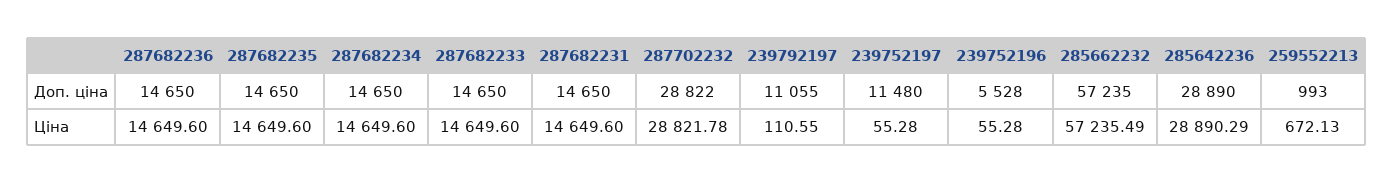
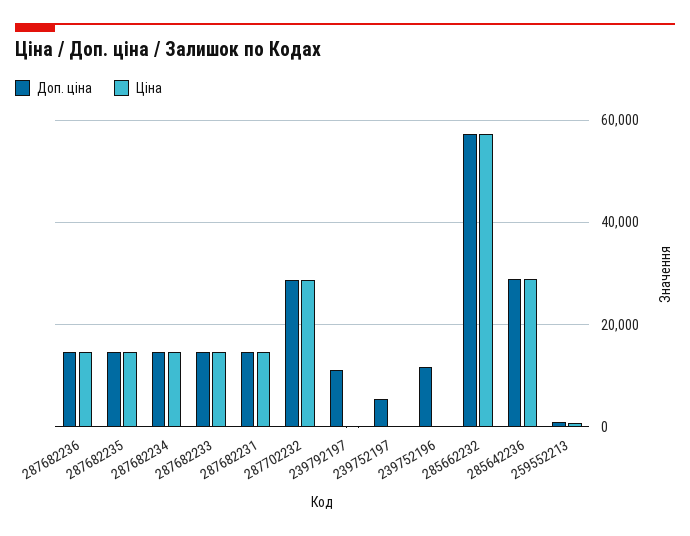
  {
    "Доп. ціна": {
      "287682236": 14650,
      "287682235": 14650,
      "287682234": 14650,
      "287682233": 14650,
      "287682231": 14650,
      "287702232": 28822,
      "239792197": 11055,
-     "239752197": 11480,
+     "239752197": 6000,
-     "239752196": 5528,
+     "239752196": 12000,
      "285662232": 57235,
      "285642236": 28890,
      "259552213": 993
    },
    "Ціна": {
      "287682236": 14649.6,
      "287682235": 14649.6,
      "287682234": 14649.6,
      "287682233": 14649.6,
      "287682231": 14649.6,
      "287702232": 28821.78,
      "239792197": 110.55,
      "239752197": 55.28,
      "239752196": 55.28,
      "285662232": 57235.49,
      "285642236": 28890.29,
      "259552213": 672.13
    }
  }

